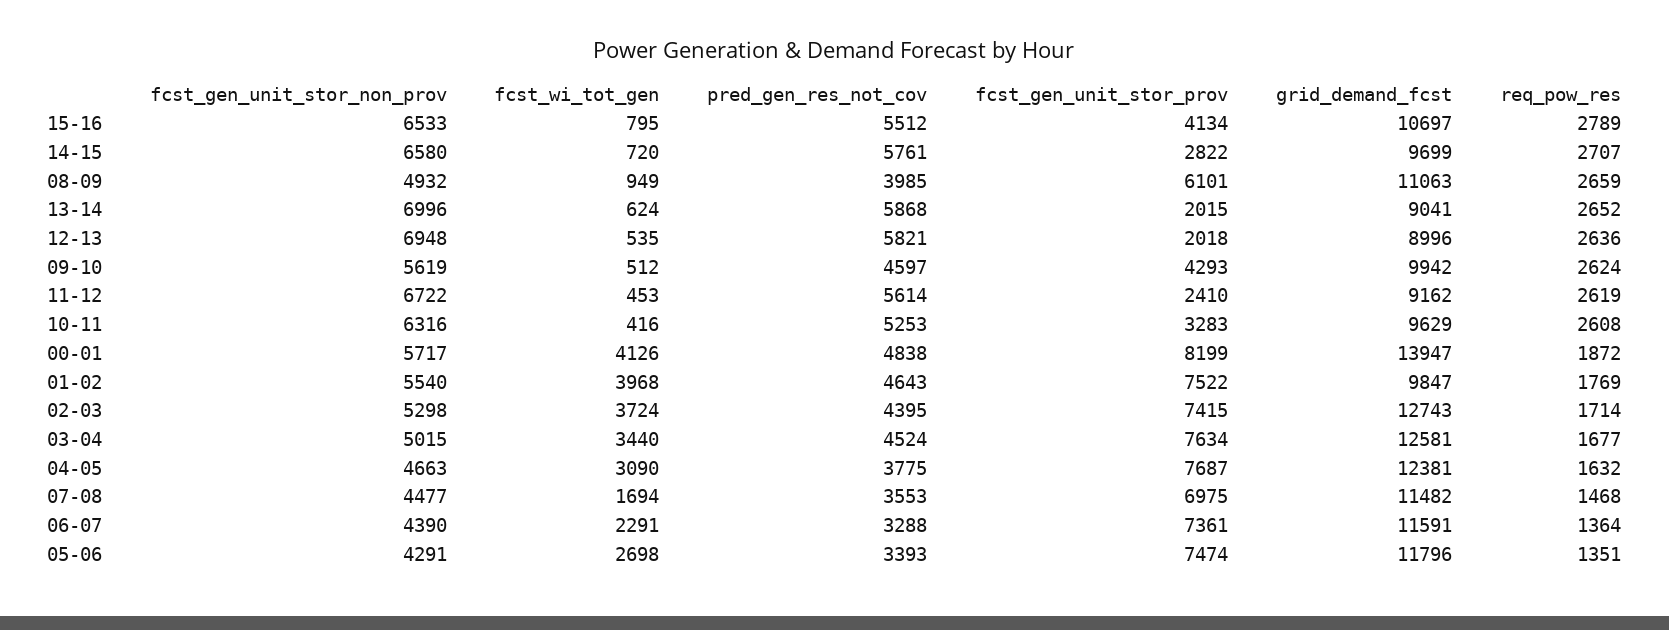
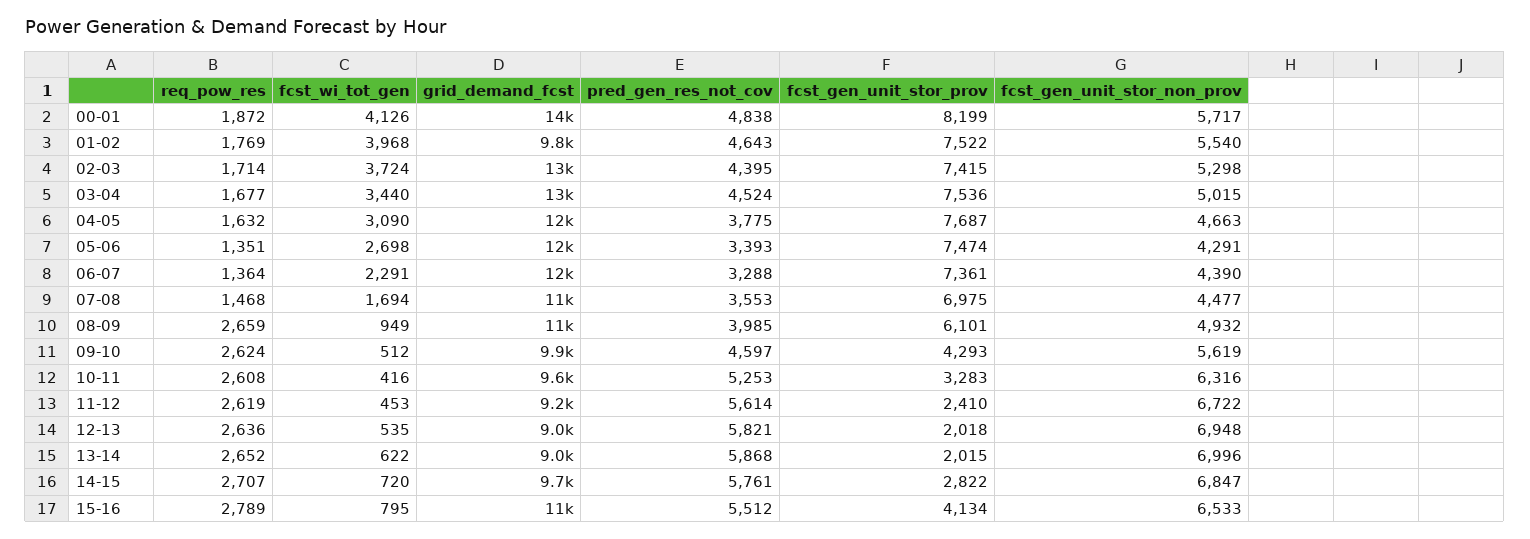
  {
    "fcst_gen_unit_stor_non_prov": {
      "15-16": 6533,
-     "14-15": 6580,
+     "14-15": 6847,
      "08-09": 4932,
      "13-14": 6996,
      "12-13": 6948,
      "09-10": 5619,
      "11-12": 6722,
      "10-11": 6316,
      "00-01": 5717,
      "01-02": 5540,
      "02-03": 5298,
      "03-04": 5015,
      "04-05": 4663,
      "07-08": 4477,
      "06-07": 4390,
      "05-06": 4291
    },
    "fcst_wi_tot_gen": {
      "15-16": 795,
      "14-15": 720,
      "08-09": 949,
-     "13-14": 624,
+     "13-14": 622,
      "12-13": 535,
      "09-10": 512,
      "11-12": 453,
      "10-11": 416,
      "00-01": 4126,
      "01-02": 3968,
      "02-03": 3724,
      "03-04": 3440,
      "04-05": 3090,
      "07-08": 1694,
      "06-07": 2291,
      "05-06": 2698
    },
    "pred_gen_res_not_cov": {
      "15-16": 5512,
      "14-15": 5761,
      "08-09": 3985,
      "13-14": 5868,
      "12-13": 5821,
      "09-10": 4597,
      "11-12": 5614,
      "10-11": 5253,
      "00-01": 4838,
      "01-02": 4643,
      "02-03": 4395,
      "03-04": 4524,
      "04-05": 3775,
      "07-08": 3553,
      "06-07": 3288,
      "05-06": 3393
    },
    "fcst_gen_unit_stor_prov": {
      "15-16": 4134,
      "14-15": 2822,
      "08-09": 6101,
      "13-14": 2015,
      "12-13": 2018,
      "09-10": 4293,
      "11-12": 2410,
      "10-11": 3283,
      "00-01": 8199,
      "01-02": 7522,
      "02-03": 7415,
-     "03-04": 7634,
+     "03-04": 7536,
      "04-05": 7687,
      "07-08": 6975,
      "06-07": 7361,
      "05-06": 7474
    },
    "grid_demand_fcst": {
      "15-16": 10697,
      "14-15": 9699,
      "08-09": 11063,
      "13-14": 9041,
      "12-13": 8996,
      "09-10": 9942,
      "11-12": 9162,
      "10-11": 9629,
      "00-01": 13947,
      "01-02": 9847,
      "02-03": 12743,
      "03-04": 12581,
      "04-05": 12381,
      "07-08": 11482,
      "06-07": 11591,
      "05-06": 11796
    },
    "req_pow_res": {
      "15-16": 2789,
      "14-15": 2707,
      "08-09": 2659,
      "13-14": 2652,
      "12-13": 2636,
      "09-10": 2624,
      "11-12": 2619,
      "10-11": 2608,
      "00-01": 1872,
      "01-02": 1769,
      "02-03": 1714,
      "03-04": 1677,
      "04-05": 1632,
      "07-08": 1468,
      "06-07": 1364,
      "05-06": 1351
    }
  }

